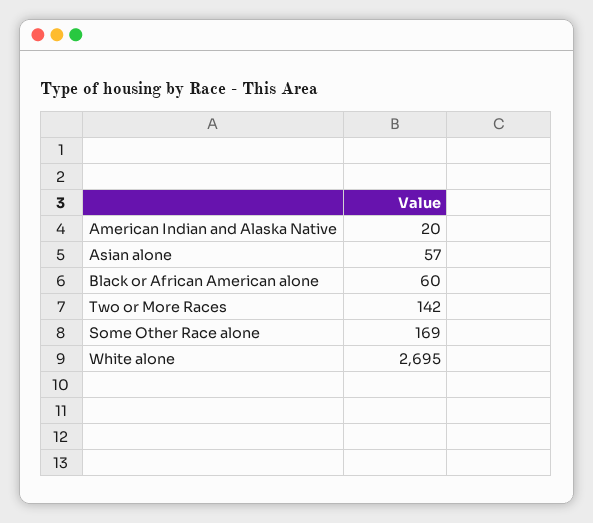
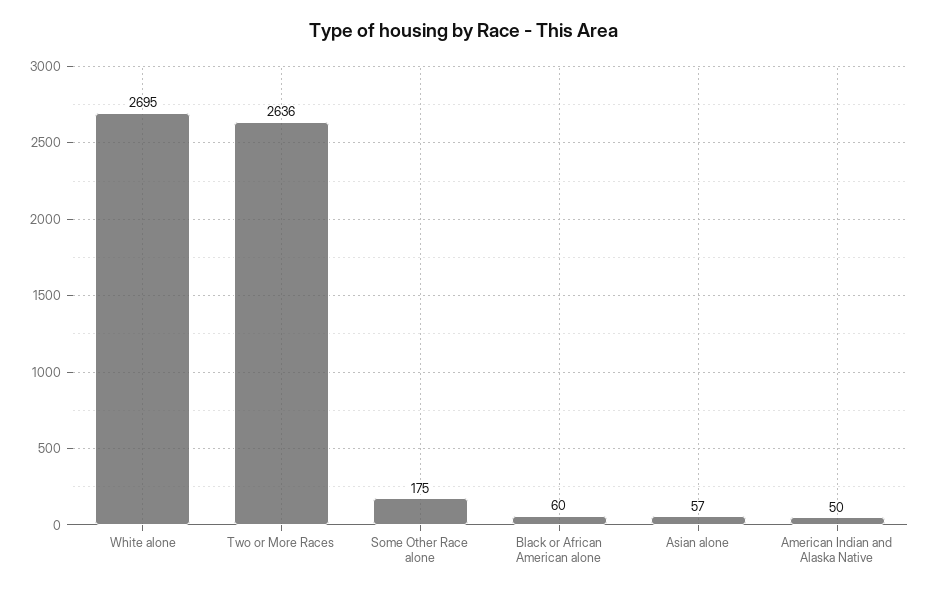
  {
-   "American Indian and Alaska Native": 20,
+   "American Indian and Alaska Native": 50,
    "Asian alone": 57,
    "Black or African American alone": 60,
-   "Two or More Races": 142,
+   "Two or More Races": 2636,
-   "Some Other Race alone": 169,
+   "Some Other Race alone": 175,
    "White alone": 2695
  }

